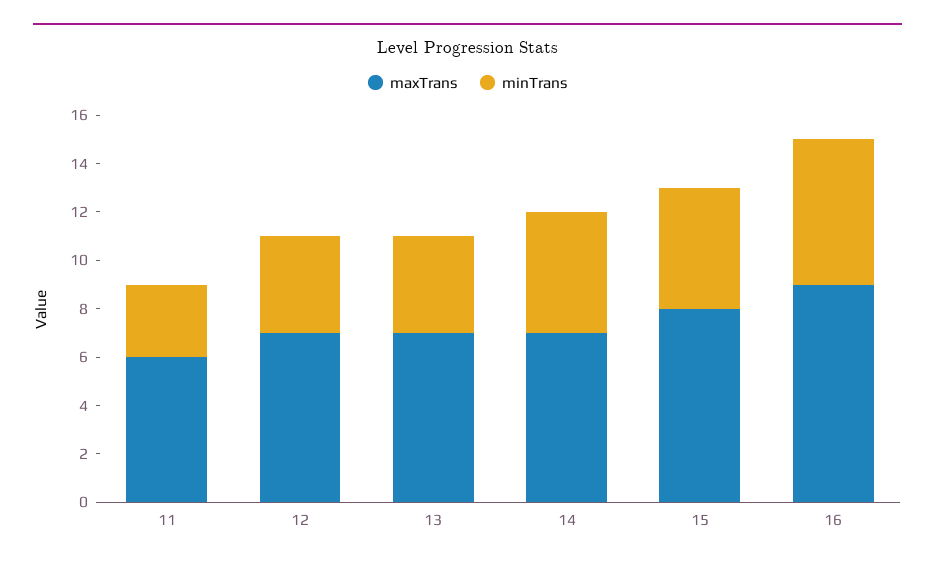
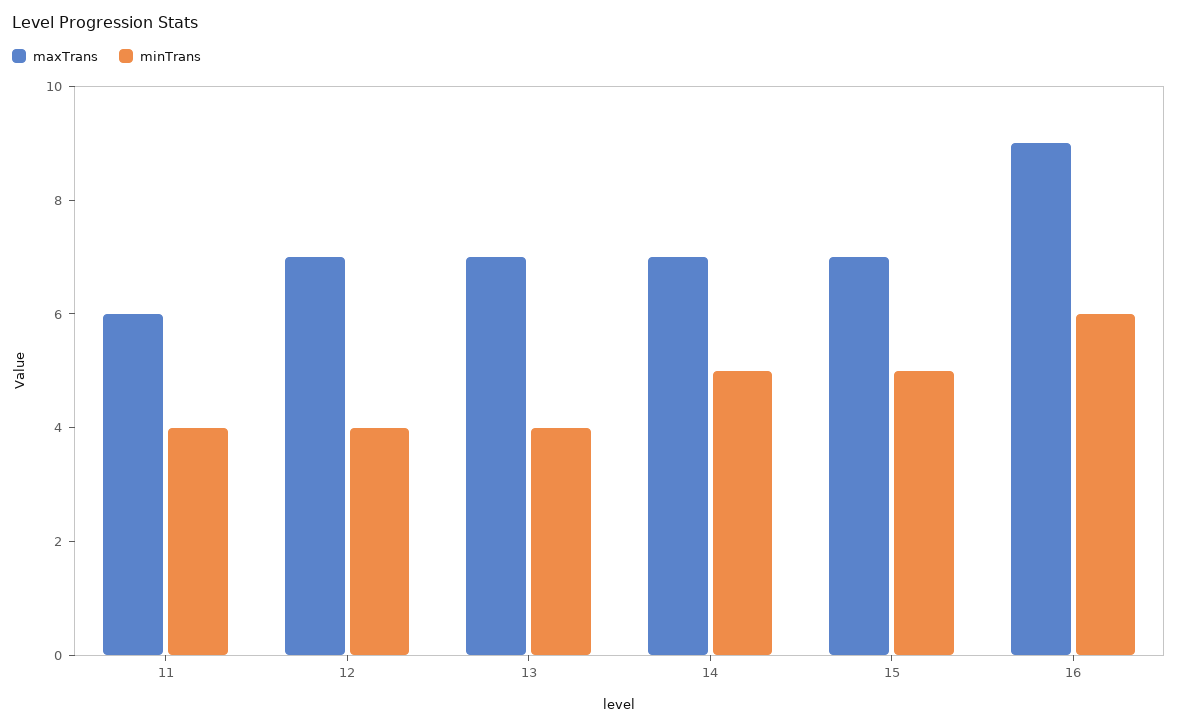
  {
    "maxTrans": {
      "11": 6,
      "12": 7,
      "13": 7,
      "14": 7,
-     "15": 8,
+     "15": 7,
      "16": 9
    },
    "minTrans": {
-     "11": 3,
+     "11": 4,
      "12": 4,
      "13": 4,
      "14": 5,
      "15": 5,
      "16": 6
    }
  }

